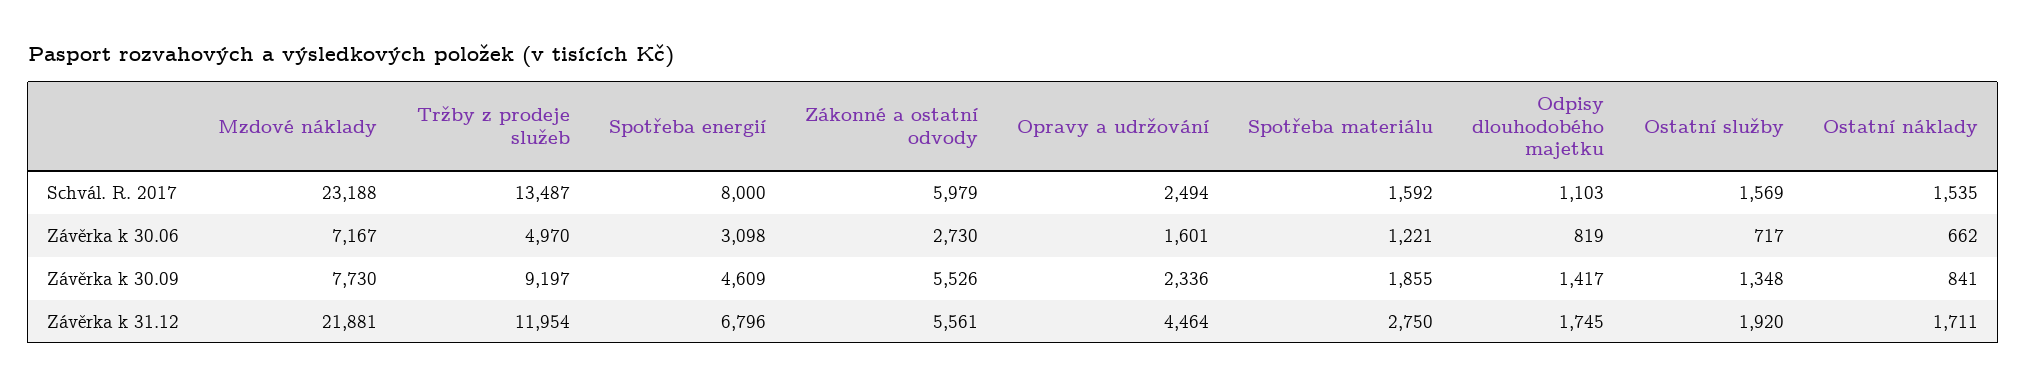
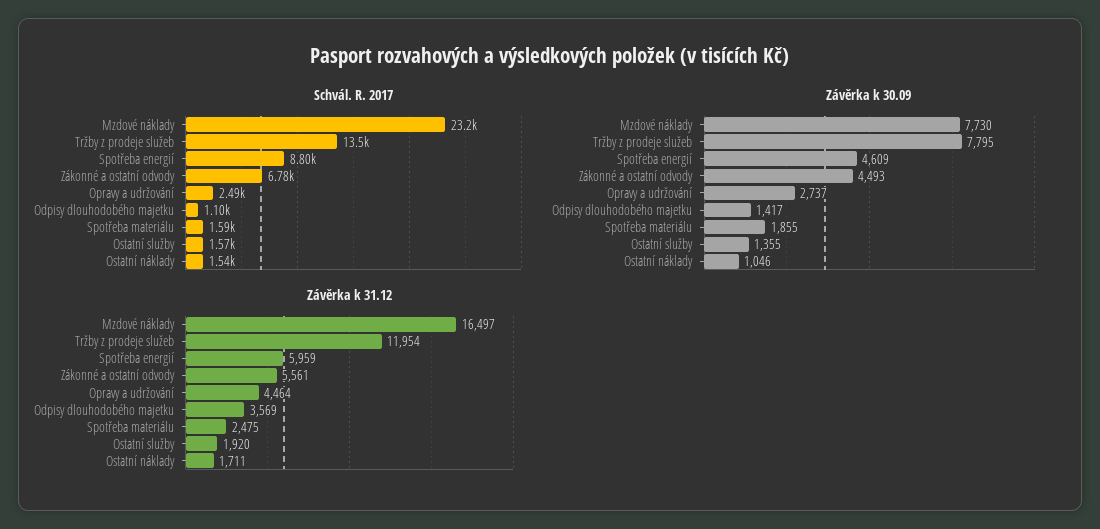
  {
    "Schvál. R. 2017": {
      "Mzdové náklady": 23188,
      "Tržby z prodeje služeb": 13487,
-     "Spotřeba energií": 8000,
+     "Spotřeba energií": 8800,
-     "Zákonné a ostatní odvody": 5979,
+     "Zákonné a ostatní odvody": 6780,
      "Opravy a udržování": 2494,
      "Spotřeba materiálu": 1592,
      "Odpisy dlouhodobého majetku": 1103,
      "Ostatní služby": 1569,
      "Ostatní náklady": 1535
    },
-   "Závěrka k 30.06": {
-     "Mzdové náklady": 7167,
-     "Tržby z prodeje služeb": 4970,
-     "Spotřeba energií": 3098,
-     "Zákonné a ostatní odvody": 2730,
-     "Opravy a udržování": 1601,
-     "Spotřeba materiálu": 1221,
-     "Odpisy dlouhodobého majetku": 819,
-     "Ostatní služby": 717,
-     "Ostatní náklady": 662
-   },
    "Závěrka k 30.09": {
      "Mzdové náklady": 7730,
-     "Tržby z prodeje služeb": 9197,
+     "Tržby z prodeje služeb": 7795,
      "Spotřeba energií": 4609,
-     "Zákonné a ostatní odvody": 5526,
+     "Zákonné a ostatní odvody": 4493,
-     "Opravy a udržování": 2336,
+     "Opravy a udržování": 2737,
      "Spotřeba materiálu": 1855,
      "Odpisy dlouhodobého majetku": 1417,
-     "Ostatní služby": 1348,
+     "Ostatní služby": 1355,
-     "Ostatní náklady": 841
+     "Ostatní náklady": 1046
    },
    "Závěrka k 31.12": {
-     "Mzdové náklady": 21881,
+     "Mzdové náklady": 16497,
      "Tržby z prodeje služeb": 11954,
-     "Spotřeba energií": 6796,
+     "Spotřeba energií": 5959,
      "Zákonné a ostatní odvody": 5561,
      "Opravy a udržování": 4464,
-     "Spotřeba materiálu": 2750,
+     "Spotřeba materiálu": 2475,
-     "Odpisy dlouhodobého majetku": 1745,
+     "Odpisy dlouhodobého majetku": 3569,
      "Ostatní služby": 1920,
      "Ostatní náklady": 1711
    }
  }

